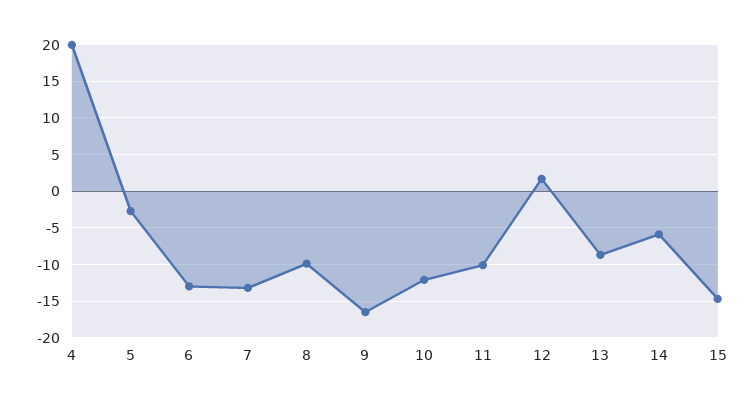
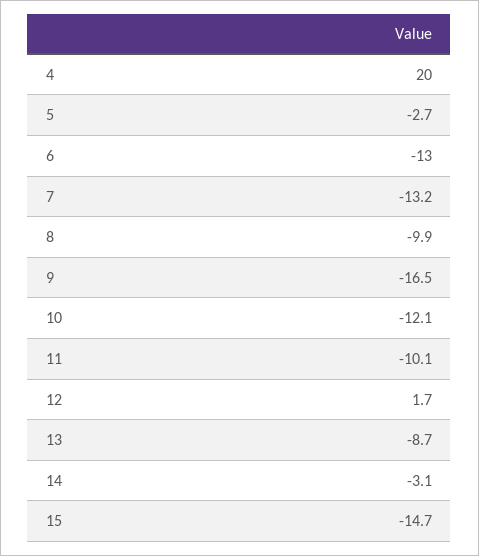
  {
    "4": 20,
    "5": -2.7,
    "6": -13,
    "7": -13.2,
    "8": -9.9,
    "9": -16.5,
    "10": -12.1,
    "11": -10.1,
    "12": 1.7,
    "13": -8.7,
-   "14": -6,
+   "14": -3.1,
    "15": -14.7
  }

